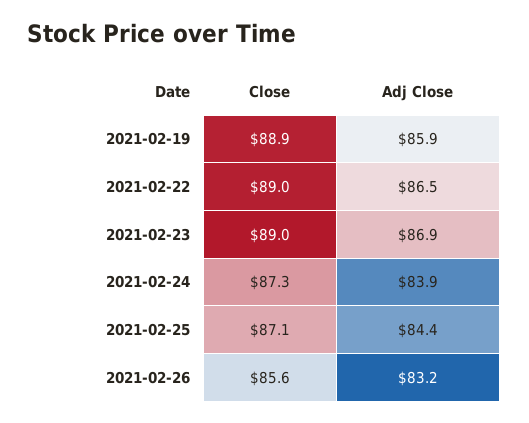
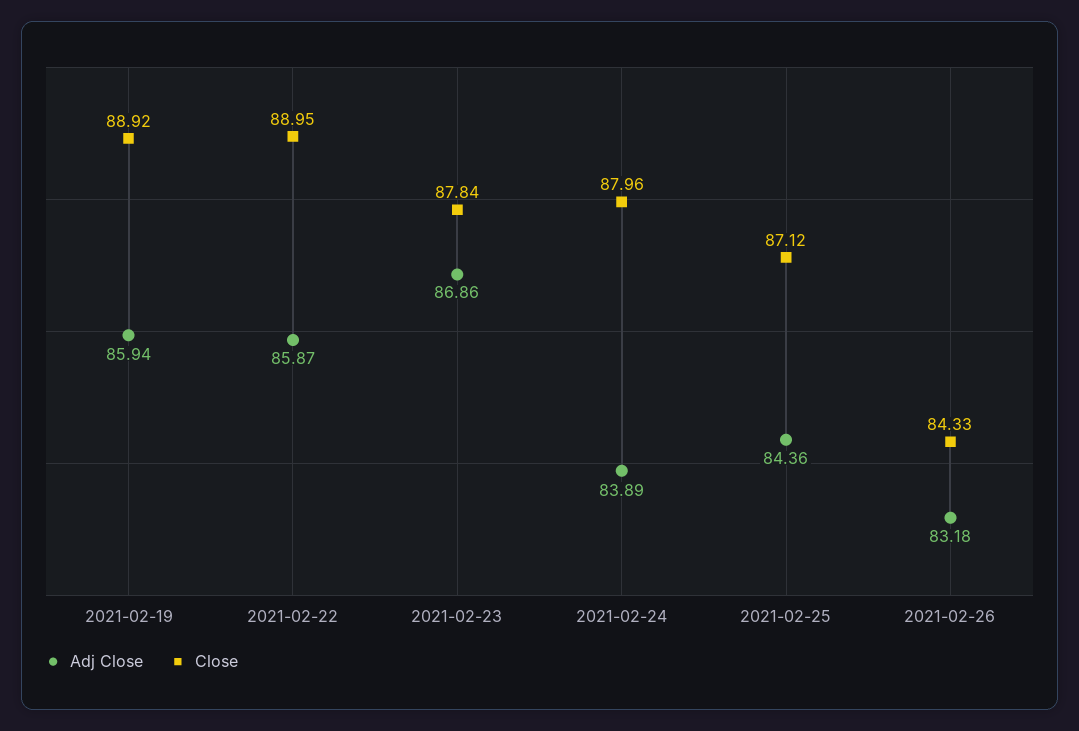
  {
    "Close": {
      "2021-02-19": 88.92,
      "2021-02-22": 88.95,
-     "2021-02-23": 89,
+     "2021-02-23": 87.84,
-     "2021-02-24": 87.3,
+     "2021-02-24": 87.96,
      "2021-02-25": 87.12,
-     "2021-02-26": 85.6
+     "2021-02-26": 84.33
    },
    "Adj Close": {
      "2021-02-19": 85.94,
-     "2021-02-22": 86.5,
+     "2021-02-22": 85.87,
      "2021-02-23": 86.86,
      "2021-02-24": 83.89,
      "2021-02-25": 84.36,
      "2021-02-26": 83.18
    }
  }

